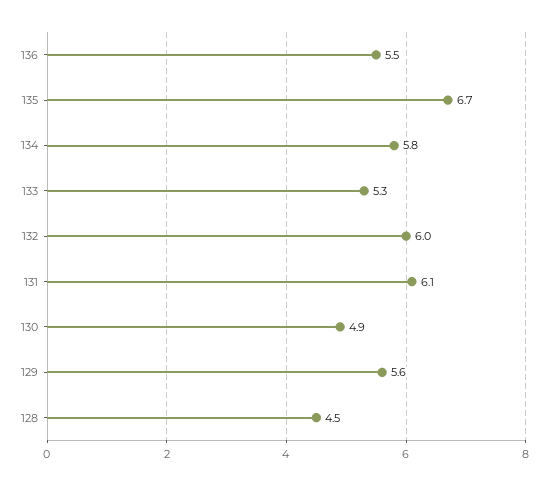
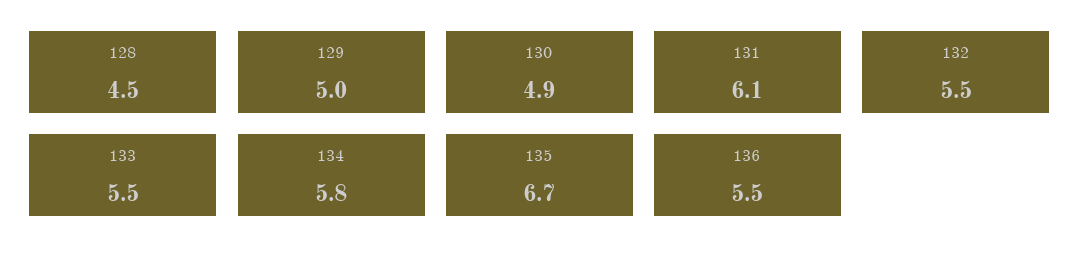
  {
    "136": 5.5,
    "135": 6.7,
    "134": 5.8,
-   "133": 5.3,
+   "133": 5.5,
-   "132": 6,
+   "132": 5.5,
    "131": 6.1,
    "130": 4.9,
-   "129": 5.6,
+   "129": 5,
    "128": 4.5
  }

